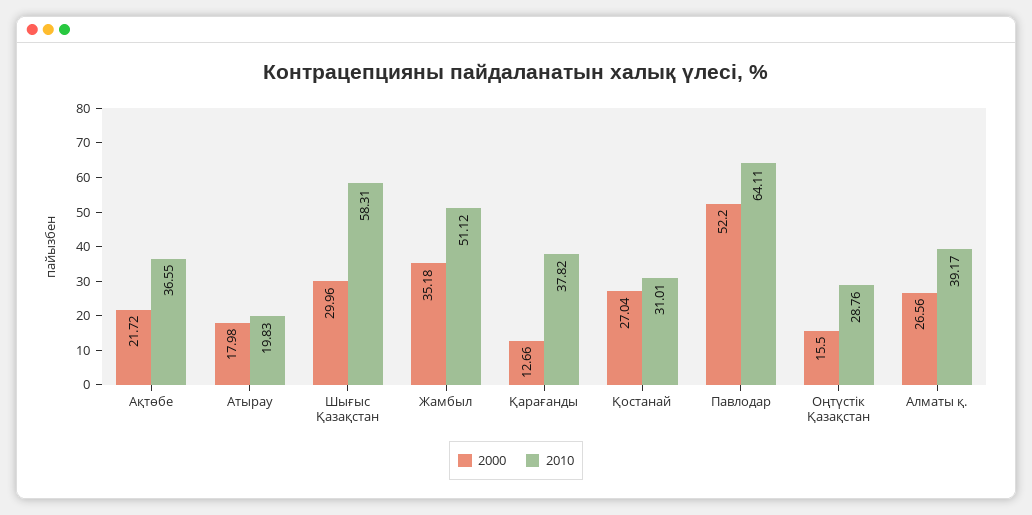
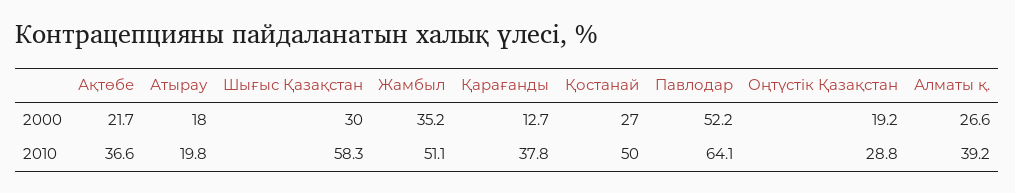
  {
    "2000": {
      "Ақтөбе": 21.72,
      "Атырау": 17.98,
      "Шығыс Қазақстан": 29.96,
      "Жамбыл": 35.18,
      "Қарағанды": 12.66,
      "Қостанай": 27.04,
      "Павлодар": 52.2,
-     "Оңтүстік Қазақстан": 15.5,
+     "Оңтүстік Қазақстан": 19.2,
      "Алматы қ.": 26.56
    },
    "2010": {
      "Ақтөбе": 36.55,
      "Атырау": 19.83,
      "Шығыс Қазақстан": 58.31,
      "Жамбыл": 51.12,
      "Қарағанды": 37.82,
-     "Қостанай": 31.01,
+     "Қостанай": 50,
      "Павлодар": 64.11,
      "Оңтүстік Қазақстан": 28.76,
      "Алматы қ.": 39.17
    }
  }

